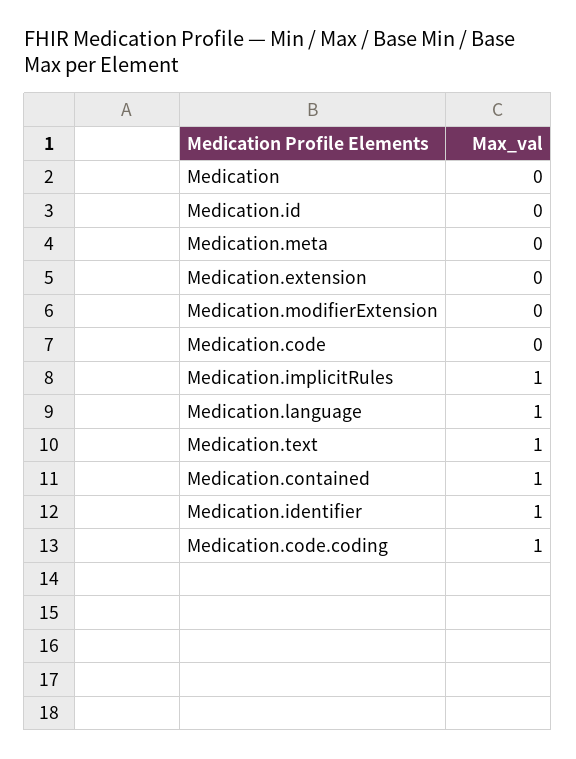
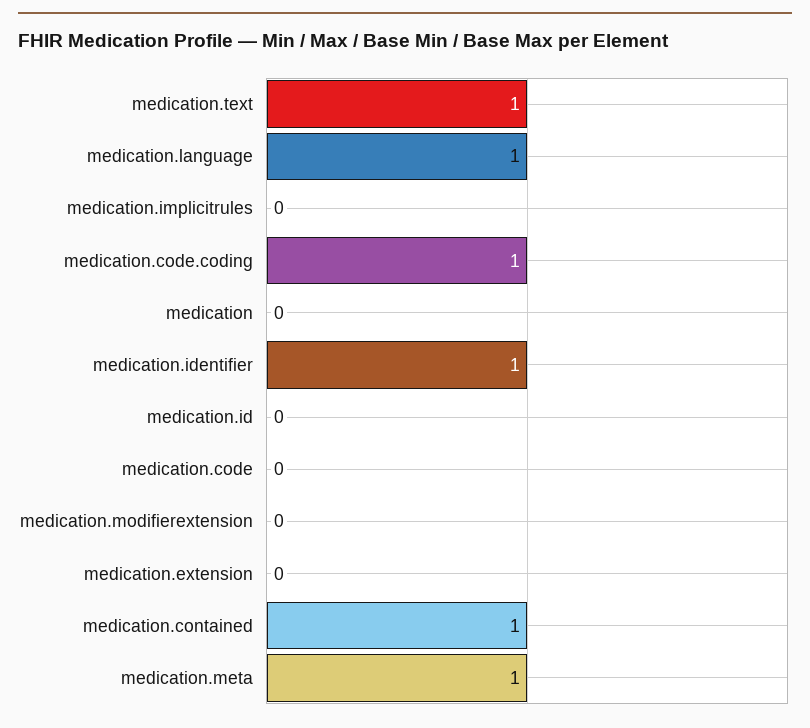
  {
    "Medication": 0,
    "Medication.id": 0,
-   "Medication.meta": 0,
+   "Medication.meta": 1,
    "Medication.extension": 0,
    "Medication.modifierExtension": 0,
    "Medication.code": 0,
-   "Medication.implicitRules": 1,
+   "Medication.implicitRules": 0,
    "Medication.language": 1,
    "Medication.text": 1,
    "Medication.contained": 1,
    "Medication.identifier": 1,
    "Medication.code.coding": 1
  }

